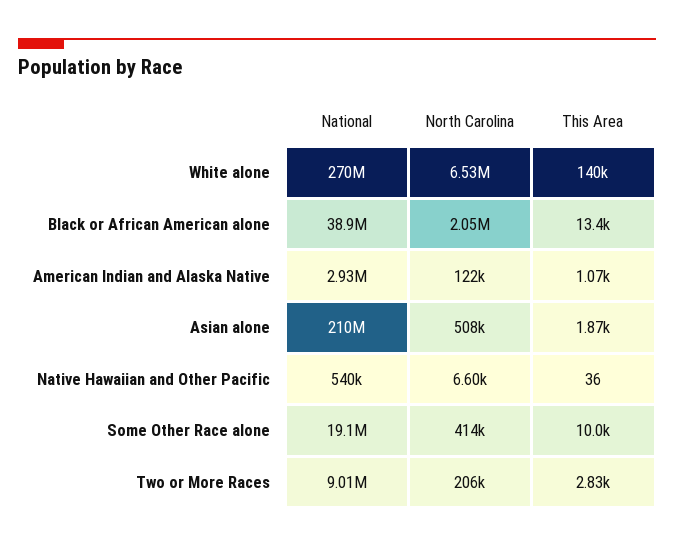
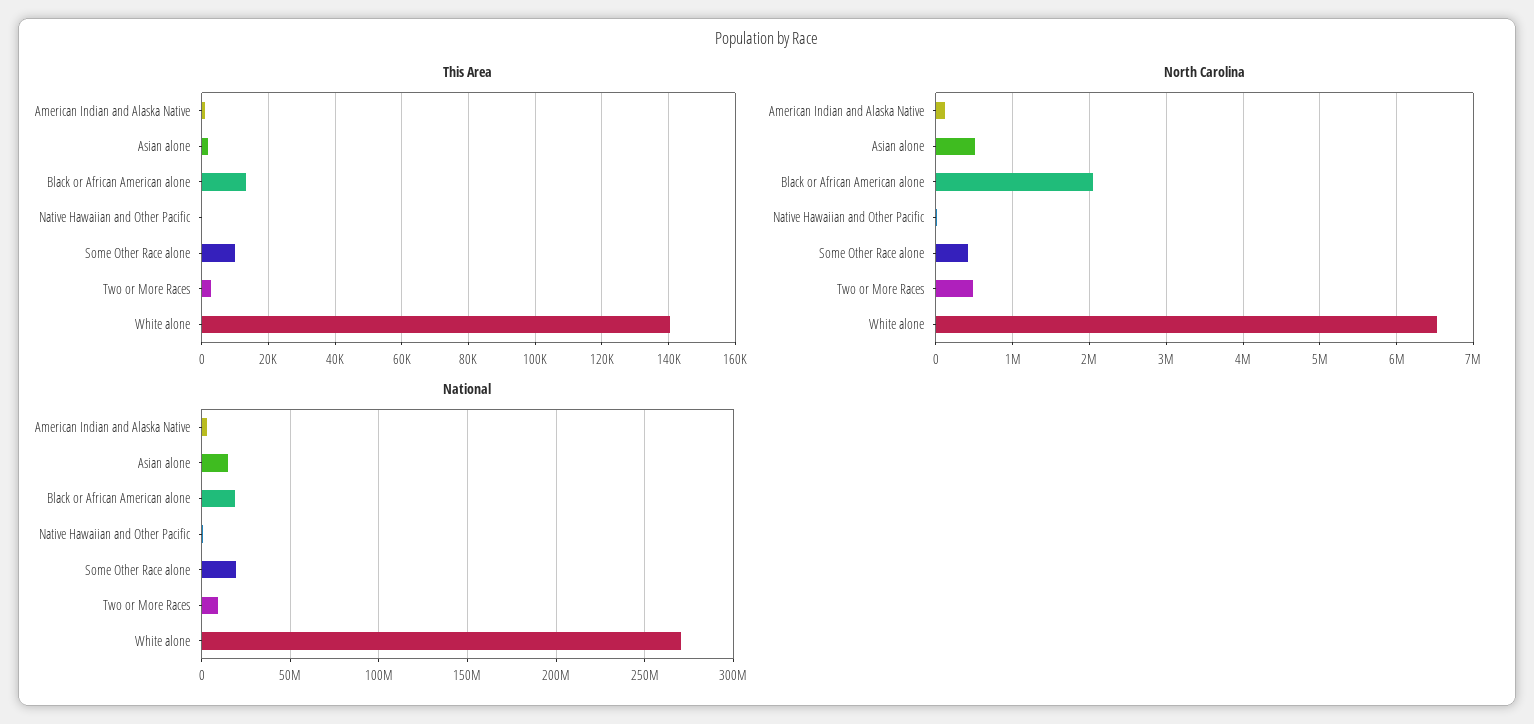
  {
    "National": {
      "White alone": 270000000,
-     "Black or African American alone": 38900000,
+     "Black or African American alone": 20000000,
      "American Indian and Alaska Native": 2930000,
-     "Asian alone": 210000000,
+     "Asian alone": 15000000,
      "Native Hawaiian and Other Pacific": 540000,
      "Some Other Race alone": 19100000,
      "Two or More Races": 9010000
    },
    "North Carolina": {
      "White alone": 6530000,
      "Black or African American alone": 2050000,
      "American Indian and Alaska Native": 122000,
      "Asian alone": 508000,
      "Native Hawaiian and Other Pacific": 6600,
      "Some Other Race alone": 414000,
-     "Two or More Races": 206000
+     "Two or More Races": 500000
    },
    "This Area": {
      "White alone": 140000,
      "Black or African American alone": 13400,
      "American Indian and Alaska Native": 1070,
      "Asian alone": 1870,
      "Native Hawaiian and Other Pacific": 36,
      "Some Other Race alone": 10000,
      "Two or More Races": 2830
    }
  }

